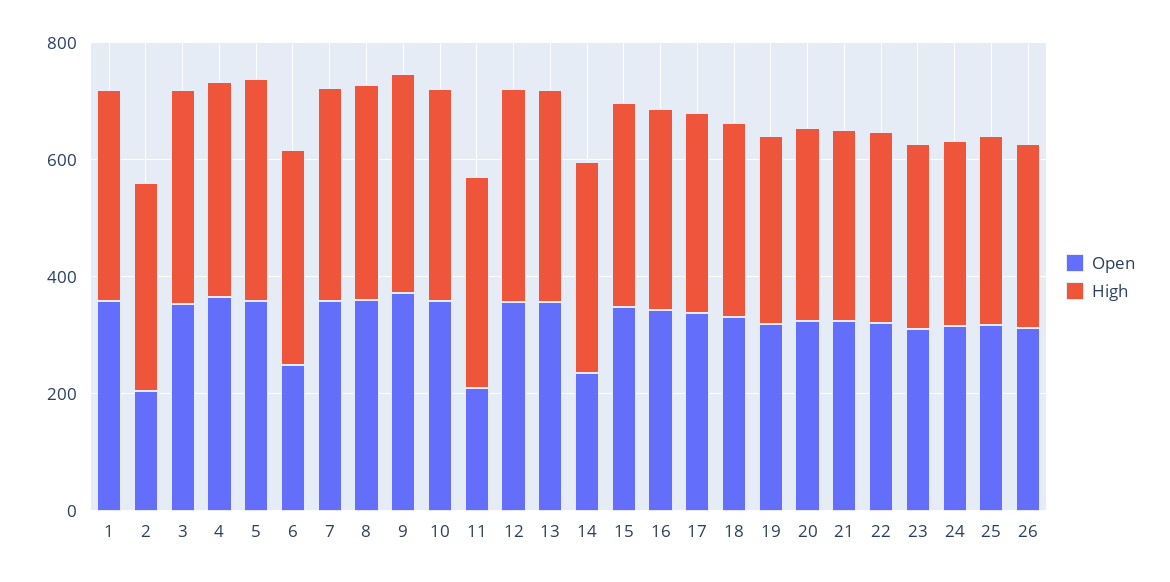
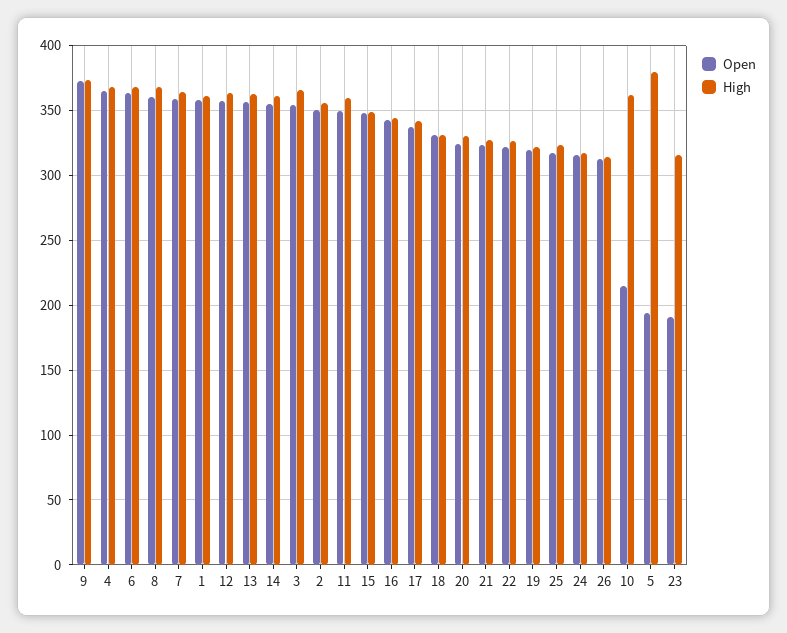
  {
    "Open": {
      "1": 360,
-     "2": 200,
+     "2": 350,
      "3": 355,
      "4": 365,
-     "5": 350,
+     "5": 195,
-     "6": 250,
+     "6": 365,
      "7": 360,
      "8": 360,
      "9": 370,
-     "10": 350,
+     "10": 215,
-     "11": 200,
+     "11": 350,
      "12": 360,
      "13": 355,
-     "14": 250,
+     "14": 355,
      "15": 350,
      "16": 345,
      "17": 340,
      "18": 330,
      "19": 320,
      "20": 325,
      "21": 325,
      "22": 320,
-     "23": 300,
+     "23": 190,
      "24": 315,
      "25": 315,
      "26": 315
    },
    "High": {
      "1": 360,
      "2": 355,
      "3": 365,
      "4": 370,
      "5": 380,
      "6": 370,
      "7": 365,
      "8": 370,
      "9": 375,
      "10": 360,
      "11": 360,
      "12": 365,
      "13": 365,
      "14": 360,
      "15": 350,
      "16": 345,
      "17": 340,
      "18": 330,
      "19": 320,
      "20": 330,
      "21": 330,
      "22": 325,
      "23": 315,
      "24": 315,
      "25": 325,
      "26": 315
    }
  }

